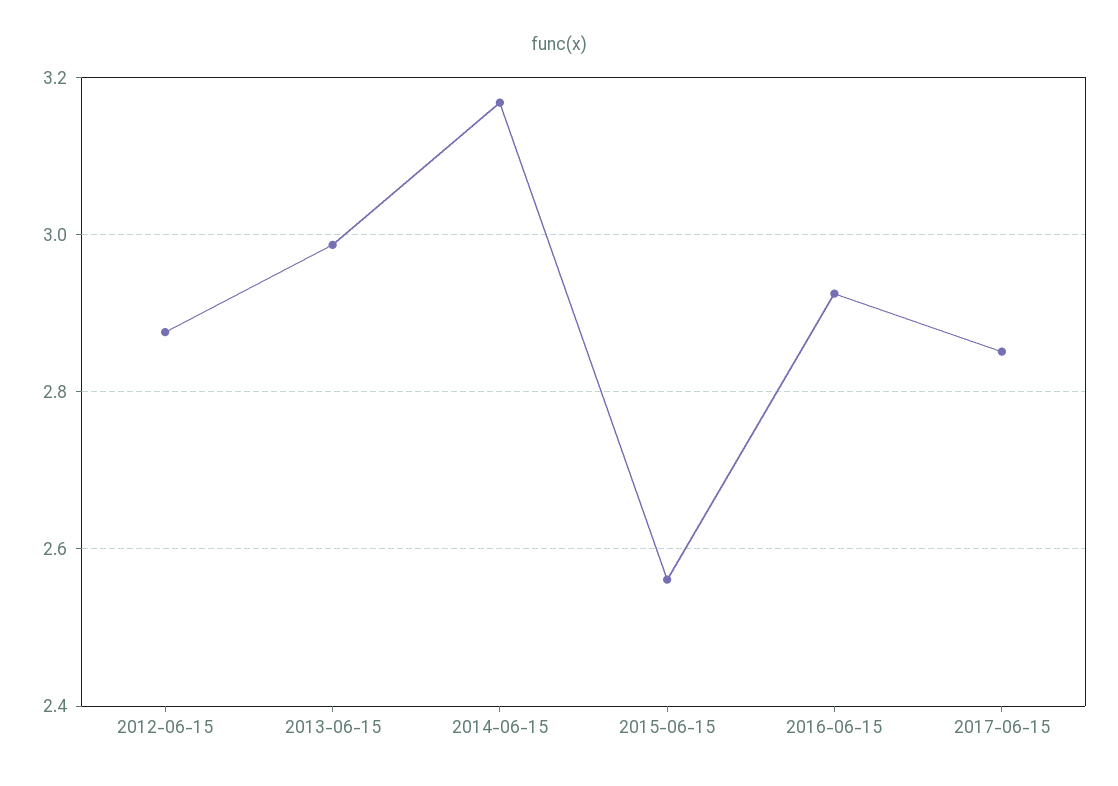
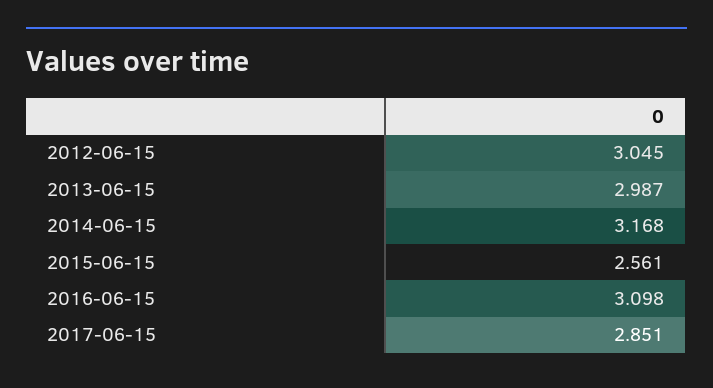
  {
-   "2012-06-15": 2.88,
+   "2012-06-15": 3.045,
    "2013-06-15": 2.987,
    "2014-06-15": 3.168,
    "2015-06-15": 2.561,
-   "2016-06-15": 2.92,
+   "2016-06-15": 3.098,
    "2017-06-15": 2.851
  }

